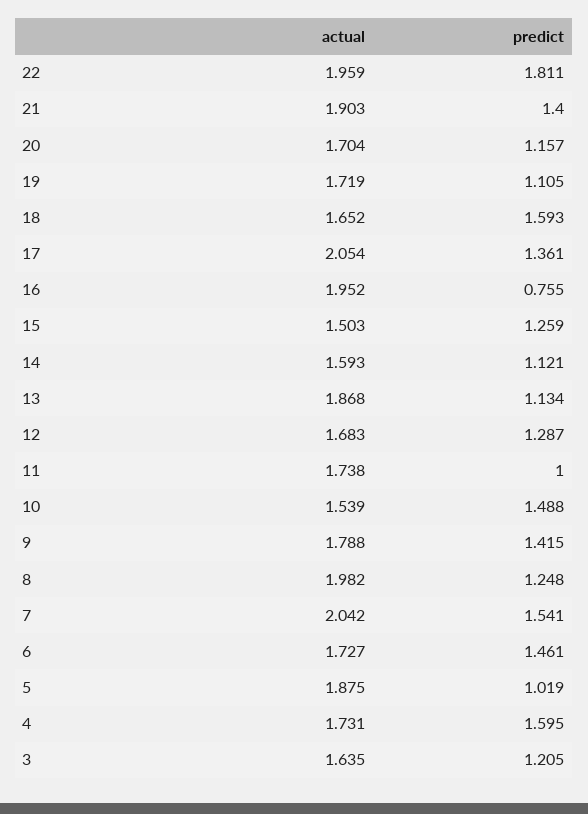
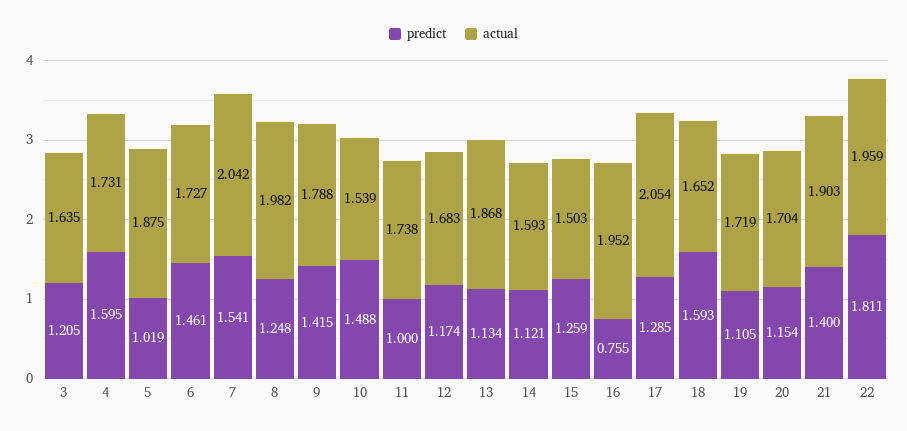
  {
    "actual": {
      "22": 1.959,
      "21": 1.903,
      "20": 1.704,
      "19": 1.719,
      "18": 1.652,
      "17": 2.054,
      "16": 1.952,
      "15": 1.503,
      "14": 1.593,
      "13": 1.868,
      "12": 1.683,
      "11": 1.738,
      "10": 1.539,
      "9": 1.788,
      "8": 1.982,
      "7": 2.042,
      "6": 1.727,
      "5": 1.875,
      "4": 1.731,
      "3": 1.635
    },
    "predict": {
      "22": 1.811,
      "21": 1.4,
-     "20": 1.157,
+     "20": 1.154,
      "19": 1.105,
      "18": 1.593,
-     "17": 1.361,
+     "17": 1.285,
      "16": 0.755,
      "15": 1.259,
      "14": 1.121,
      "13": 1.134,
-     "12": 1.287,
+     "12": 1.174,
      "11": 1,
      "10": 1.488,
      "9": 1.415,
      "8": 1.248,
      "7": 1.541,
      "6": 1.461,
      "5": 1.019,
      "4": 1.595,
      "3": 1.205
    }
  }

